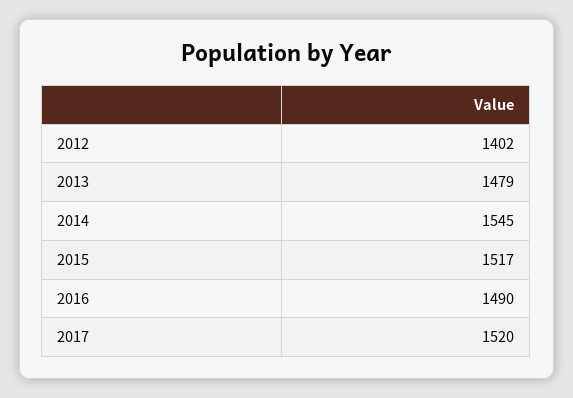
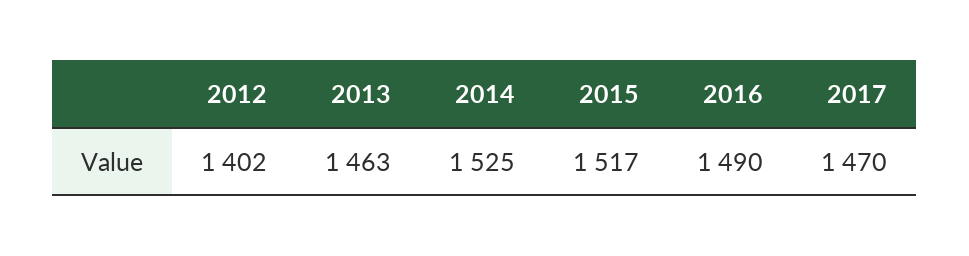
  {
    "2012": 1402,
-   "2013": 1479,
+   "2013": 1463,
-   "2014": 1545,
+   "2014": 1525,
    "2015": 1517,
    "2016": 1490,
-   "2017": 1520
+   "2017": 1470
  }

